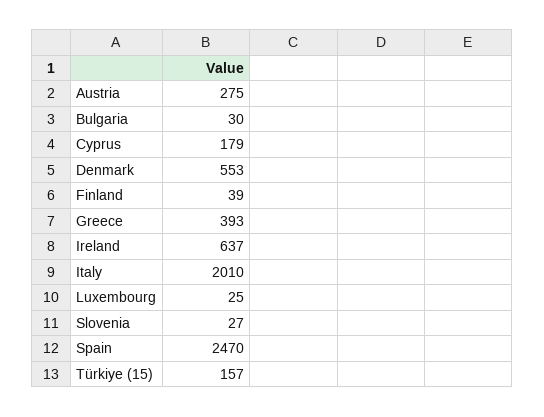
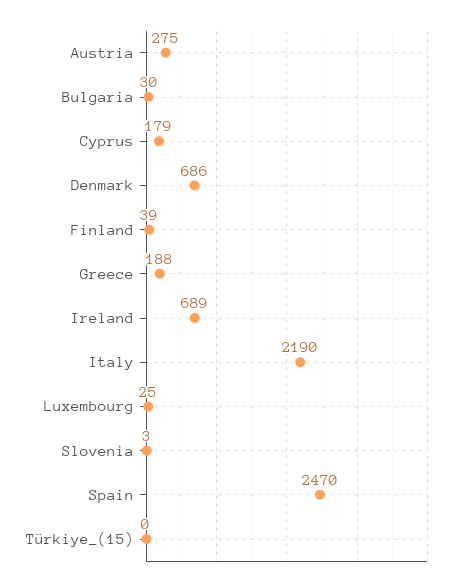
  {
    "Austria": 275,
    "Bulgaria": 30,
    "Cyprus": 179,
-   "Denmark": 553,
+   "Denmark": 686,
    "Finland": 39,
-   "Greece": 393,
+   "Greece": 188,
-   "Ireland": 637,
+   "Ireland": 689,
-   "Italy": 2010,
+   "Italy": 2190,
    "Luxembourg": 25,
-   "Slovenia": 27,
+   "Slovenia": 3,
    "Spain": 2470,
-   "Türkiye (15)": 157
+   "Türkiye (15)": 0
  }

